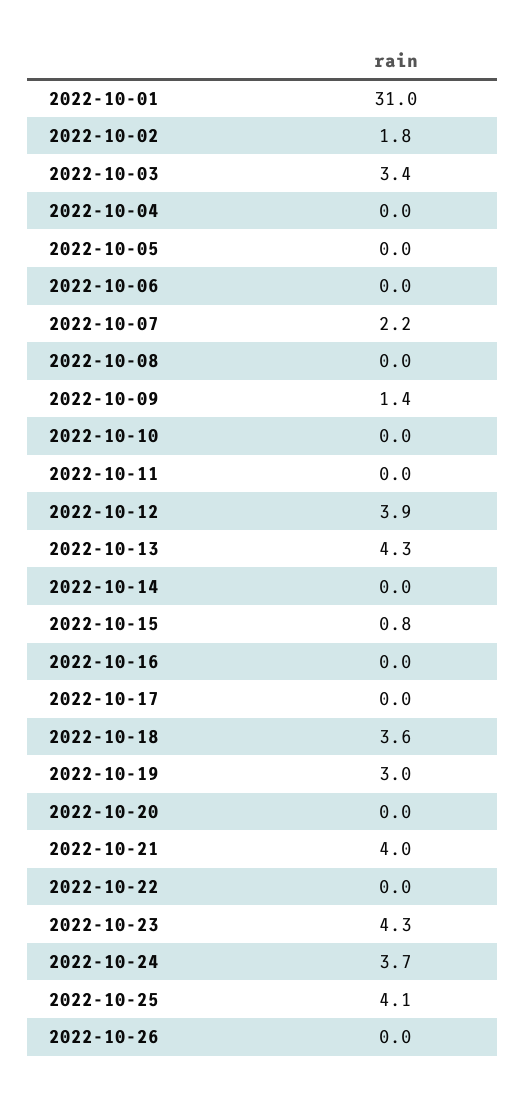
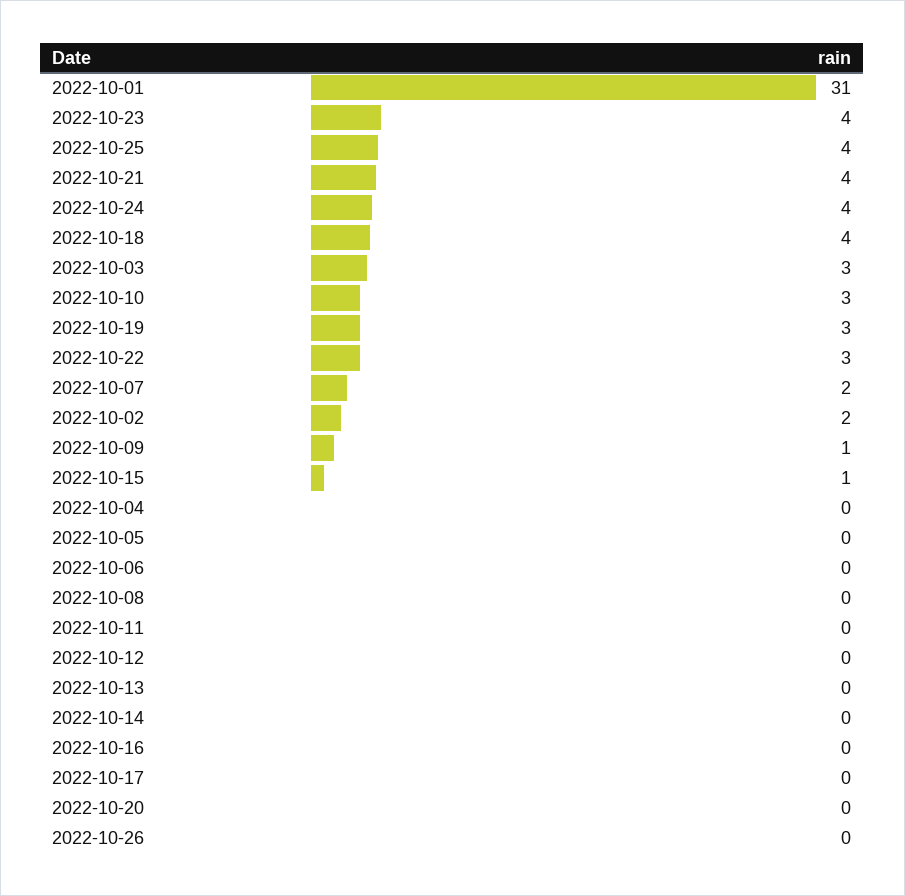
  {
    "2022-10-01": 31,
    "2022-10-02": 1.8,
    "2022-10-03": 3.4,
    "2022-10-04": 0,
    "2022-10-05": 0,
    "2022-10-06": 0,
    "2022-10-07": 2.2,
    "2022-10-08": 0,
    "2022-10-09": 1.4,
-   "2022-10-10": 0,
+   "2022-10-10": 3,
    "2022-10-11": 0,
-   "2022-10-12": 3.9,
+   "2022-10-12": 0,
-   "2022-10-13": 4.3,
+   "2022-10-13": 0,
    "2022-10-14": 0,
    "2022-10-15": 0.8,
    "2022-10-16": 0,
    "2022-10-17": 0,
    "2022-10-18": 3.6,
    "2022-10-19": 3,
    "2022-10-20": 0,
    "2022-10-21": 4,
-   "2022-10-22": 0,
+   "2022-10-22": 3,
    "2022-10-23": 4.3,
    "2022-10-24": 3.7,
    "2022-10-25": 4.1,
    "2022-10-26": 0
  }

